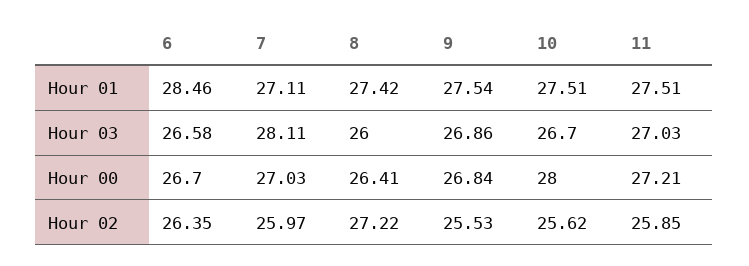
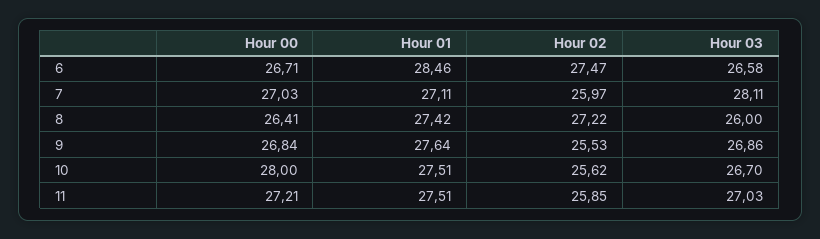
  {
    "6": {
      "Hour 01": 28.46,
      "Hour 03": 26.58,
-     "Hour 00": 26.7,
+     "Hour 00": 26.71,
-     "Hour 02": 26.35
+     "Hour 02": 27.47
    },
    "7": {
      "Hour 01": 27.11,
      "Hour 03": 28.11,
      "Hour 00": 27.03,
      "Hour 02": 25.97
    },
    "8": {
      "Hour 01": 27.42,
      "Hour 03": 26,
      "Hour 00": 26.41,
      "Hour 02": 27.22
    },
    "9": {
-     "Hour 01": 27.54,
+     "Hour 01": 27.64,
      "Hour 03": 26.86,
      "Hour 00": 26.84,
      "Hour 02": 25.53
    },
    "10": {
      "Hour 01": 27.51,
      "Hour 03": 26.7,
      "Hour 00": 28,
      "Hour 02": 25.62
    },
    "11": {
      "Hour 01": 27.51,
      "Hour 03": 27.03,
      "Hour 00": 27.21,
      "Hour 02": 25.85
    }
  }

